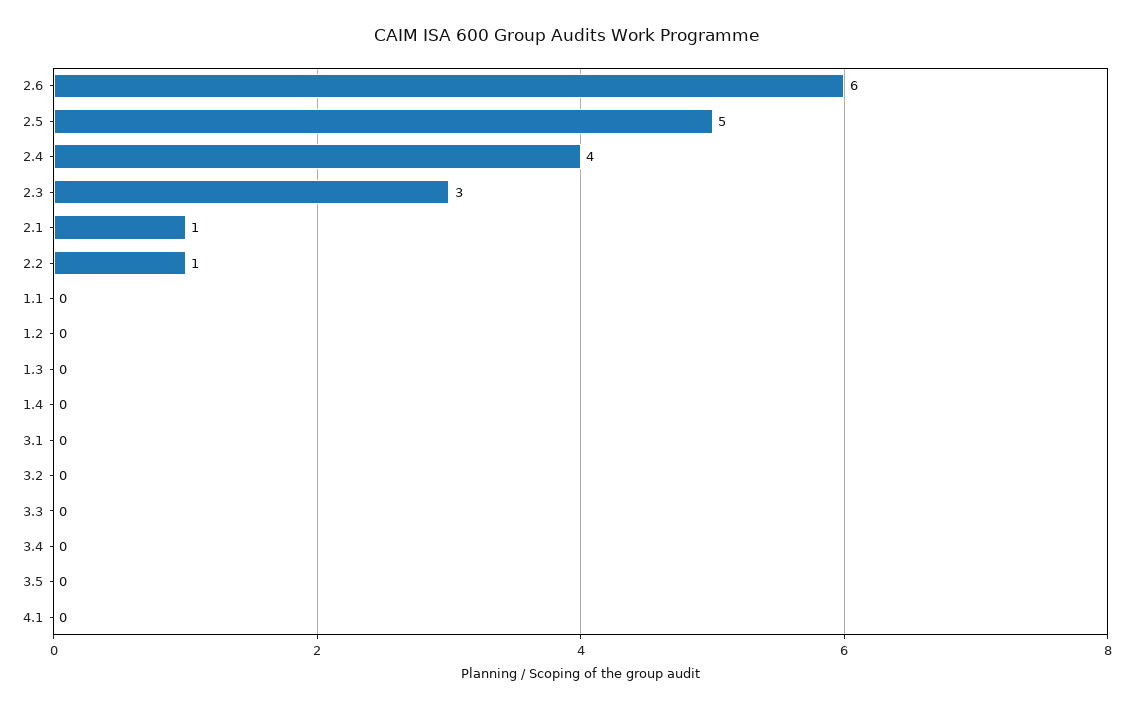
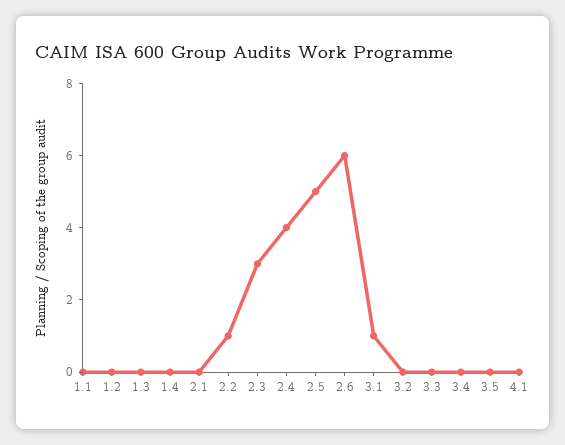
  {
    "2.6": 6,
    "2.5": 5,
    "2.4": 4,
    "2.3": 3,
-   "2.1": 1,
+   "2.1": 0,
    "2.2": 1,
    "1.1": 0,
    "1.2": 0,
    "1.3": 0,
    "1.4": 0,
-   "3.1": 0,
+   "3.1": 1,
    "3.2": 0,
    "3.3": 0,
    "3.4": 0,
    "3.5": 0,
    "4.1": 0
  }

